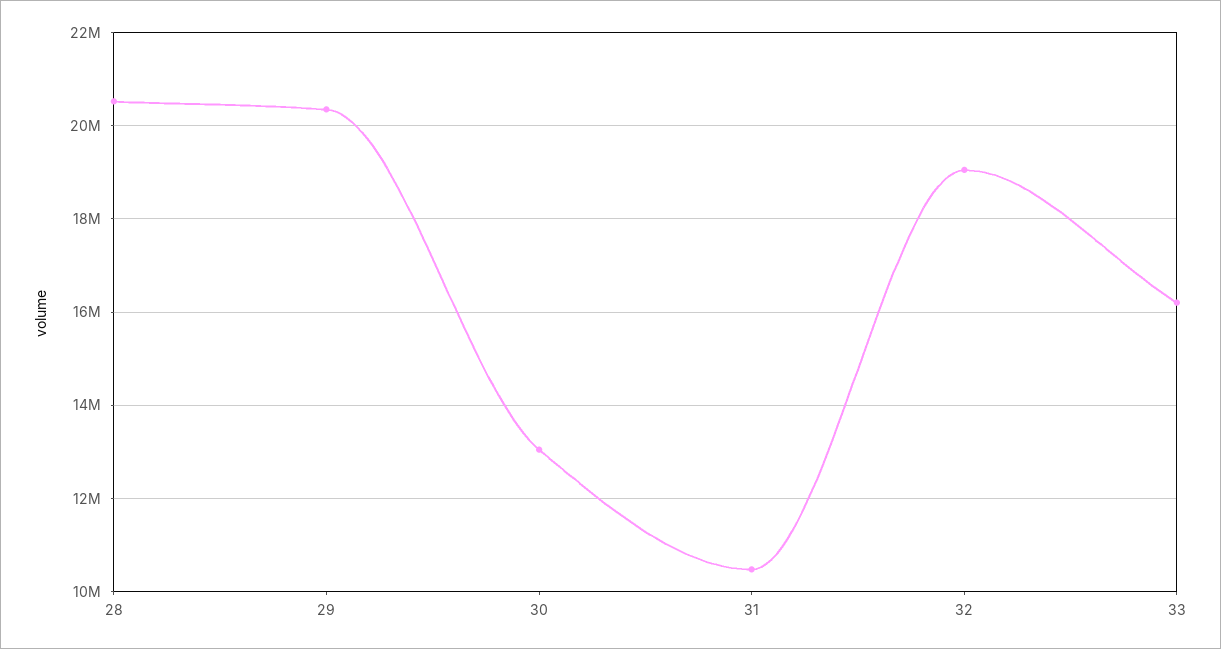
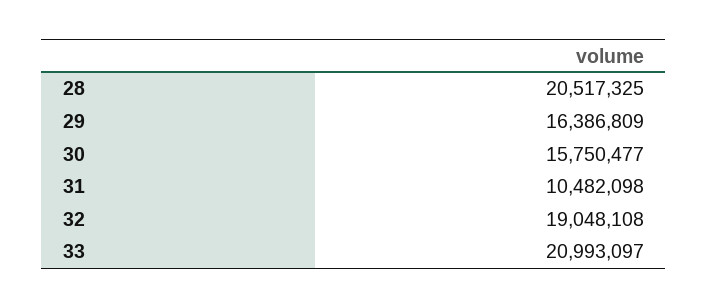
  {
    "28": 20517325,
-   "29": 20400000,
+   "29": 16386809,
-   "30": 13000000,
+   "30": 15750477,
    "31": 10482098,
    "32": 19048108,
-   "33": 16200000
+   "33": 20993097
  }

